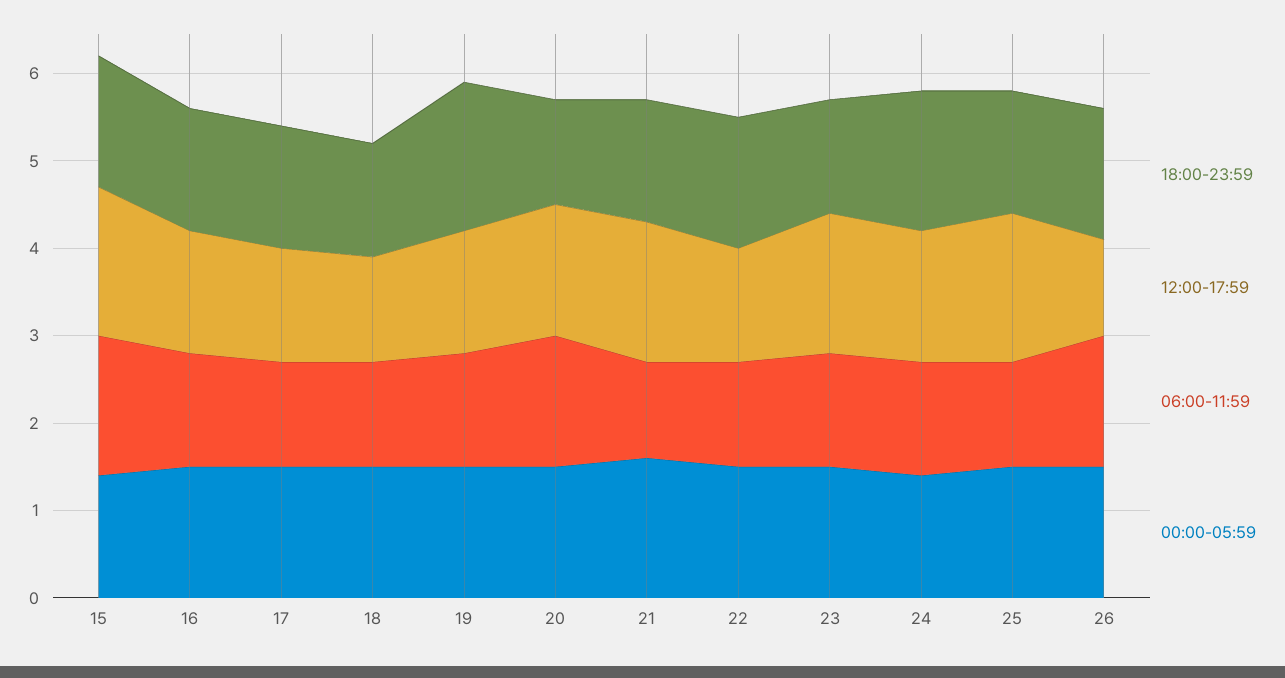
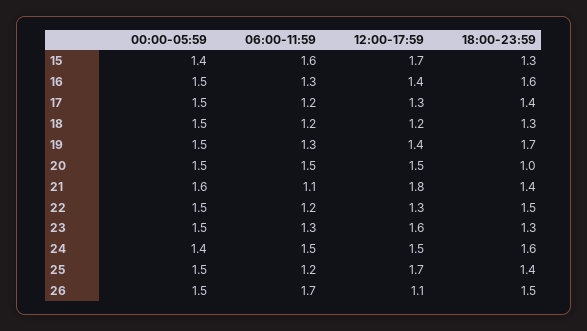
  {
    "18:00-23:59": {
-     "15": 1.5,
+     "15": 1.3,
-     "16": 1.4,
+     "16": 1.6,
      "17": 1.4,
      "18": 1.3,
      "19": 1.7,
-     "20": 1.2,
+     "20": 1,
      "21": 1.4,
      "22": 1.5,
      "23": 1.3,
      "24": 1.6,
      "25": 1.4,
      "26": 1.5
    },
    "12:00-17:59": {
      "15": 1.7,
      "16": 1.4,
      "17": 1.3,
      "18": 1.2,
      "19": 1.4,
      "20": 1.5,
-     "21": 1.6,
+     "21": 1.8,
      "22": 1.3,
      "23": 1.6,
      "24": 1.5,
      "25": 1.7,
      "26": 1.1
    },
    "06:00-11:59": {
      "15": 1.6,
      "16": 1.3,
      "17": 1.2,
      "18": 1.2,
      "19": 1.3,
      "20": 1.5,
      "21": 1.1,
      "22": 1.2,
      "23": 1.3,
-     "24": 1.3,
+     "24": 1.5,
      "25": 1.2,
-     "26": 1.5
+     "26": 1.7
    },
    "00:00-05:59": {
      "15": 1.4,
      "16": 1.5,
      "17": 1.5,
      "18": 1.5,
      "19": 1.5,
      "20": 1.5,
      "21": 1.6,
      "22": 1.5,
      "23": 1.5,
      "24": 1.4,
      "25": 1.5,
      "26": 1.5
    }
  }

